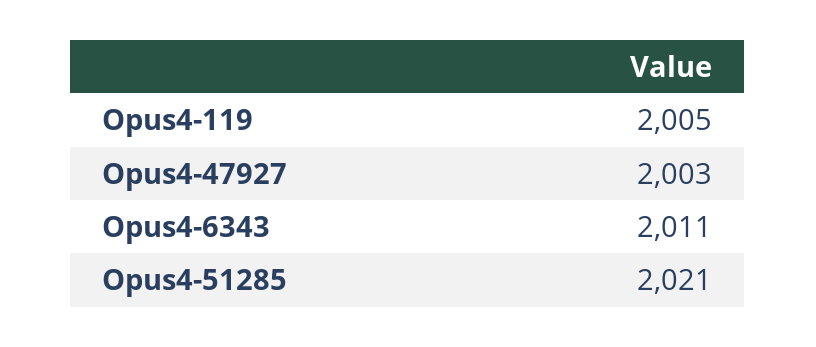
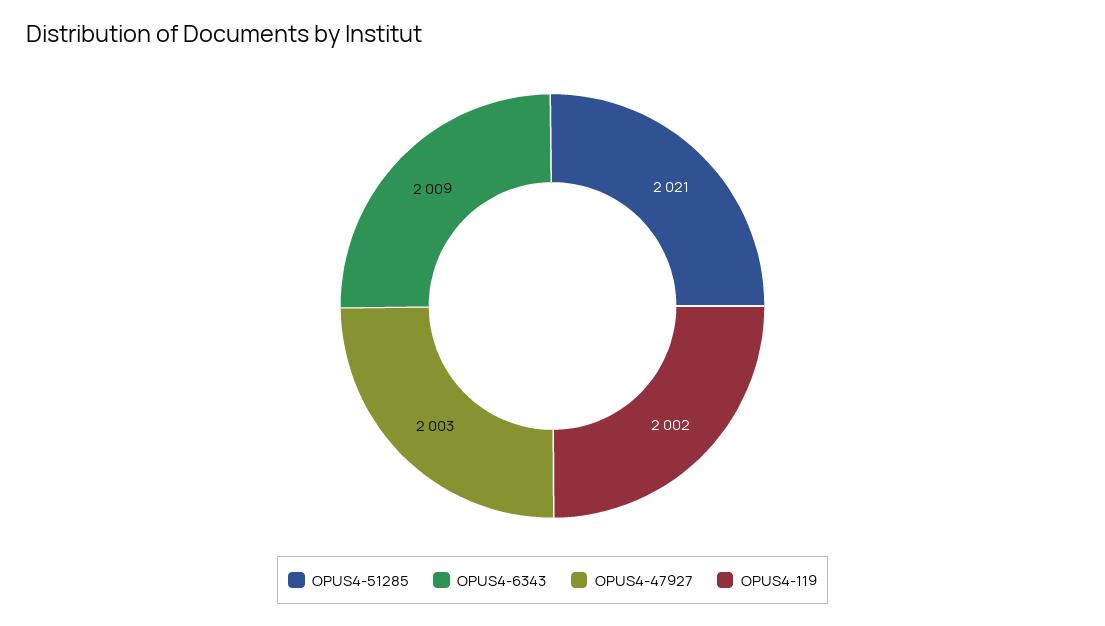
  {
-   "Opus4-119": 2005,
+   "Opus4-119": 2002,
    "Opus4-47927": 2003,
-   "Opus4-6343": 2011,
+   "Opus4-6343": 2009,
    "Opus4-51285": 2021
  }

